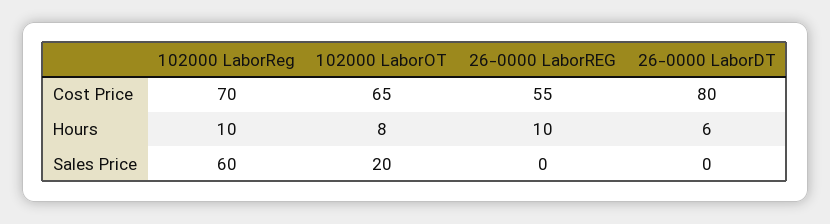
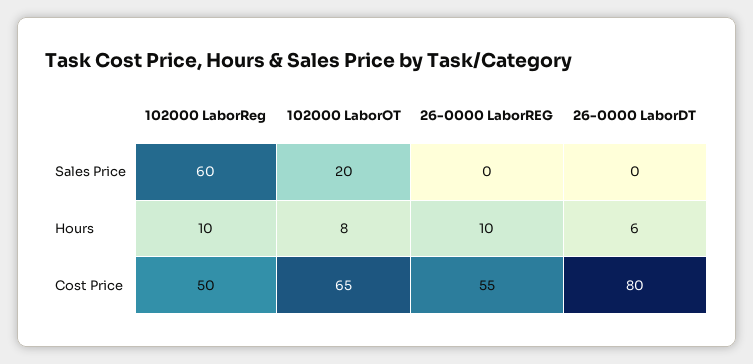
  {
    "102000 LaborReg": {
-     "Cost Price": 70,
+     "Cost Price": 50,
      "Hours": 10,
      "Sales Price": 60
    },
    "102000 LaborOT": {
      "Cost Price": 65,
      "Hours": 8,
      "Sales Price": 20
    },
    "26-0000 LaborREG": {
      "Cost Price": 55,
      "Hours": 10,
      "Sales Price": 0
    },
    "26-0000 LaborDT": {
      "Cost Price": 80,
      "Hours": 6,
      "Sales Price": 0
    }
  }

